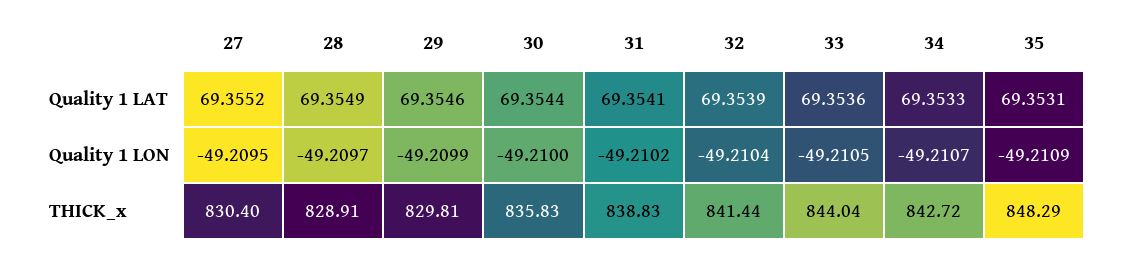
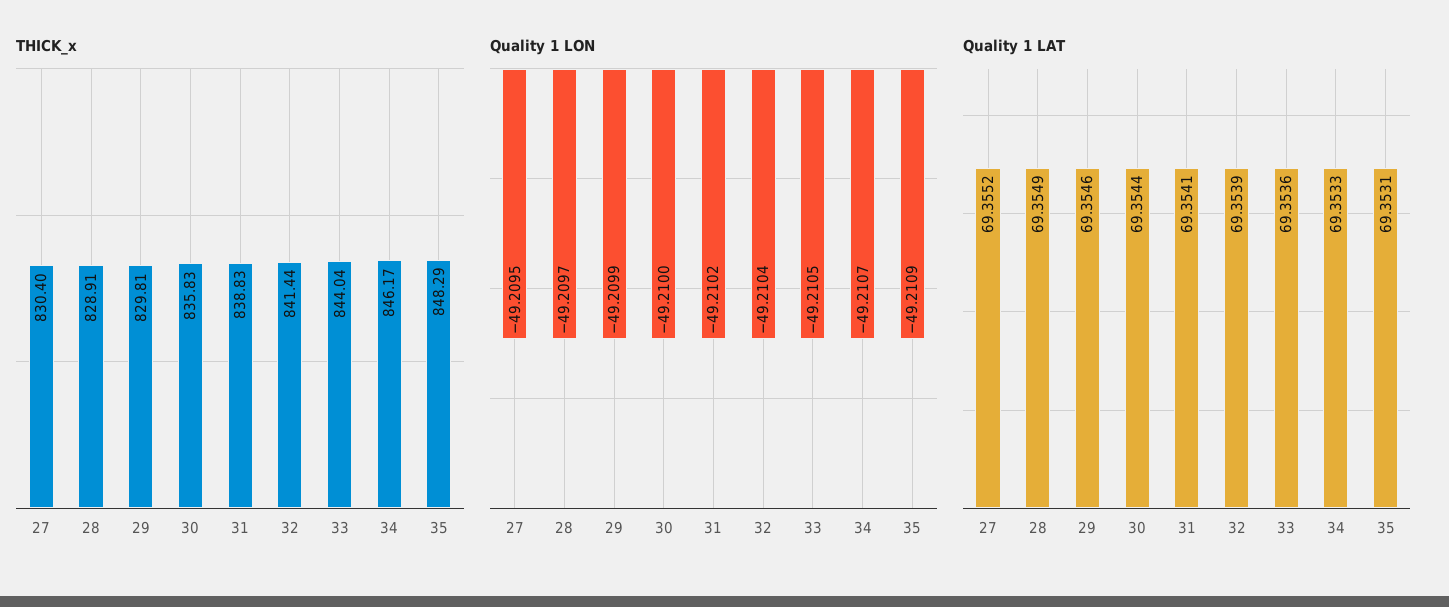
  {
    "Quality 1 LAT": {
      "27": 69.3552,
      "28": 69.3549,
      "29": 69.3546,
      "30": 69.3544,
      "31": 69.3541,
      "32": 69.3539,
      "33": 69.3536,
      "34": 69.3533,
      "35": 69.3531
    },
    "Quality 1 LON": {
      "27": -49.2095,
      "28": -49.2097,
      "29": -49.2099,
      "30": -49.21,
      "31": -49.2102,
      "32": -49.2104,
      "33": -49.2105,
      "34": -49.2107,
      "35": -49.2109
    },
    "THICK_x": {
      "27": 830.4,
      "28": 828.91,
      "29": 829.81,
      "30": 835.83,
      "31": 838.83,
      "32": 841.44,
      "33": 844.04,
-     "34": 842.72,
+     "34": 846.17,
      "35": 848.29
    }
  }

